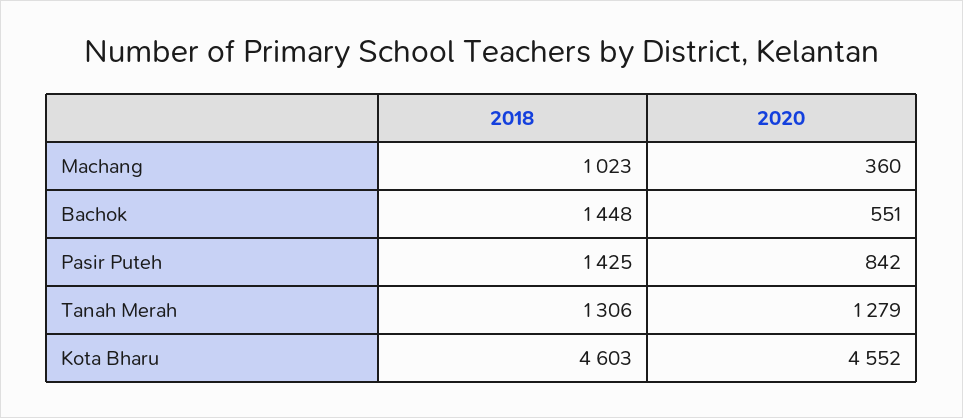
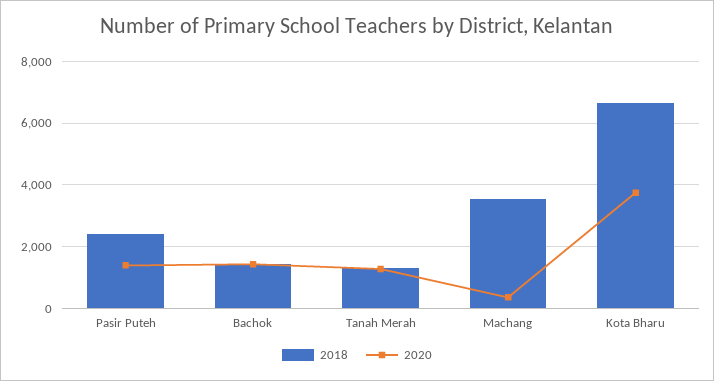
  {
    "2018": {
-     "Machang": 1023,
+     "Machang": 3600,
      "Bachok": 1448,
-     "Pasir Puteh": 1425,
+     "Pasir Puteh": 2400,
      "Tanah Merah": 1306,
-     "Kota Bharu": 4603
+     "Kota Bharu": 6600
    },
    "2020": {
      "Machang": 360,
-     "Bachok": 551,
+     "Bachok": 1400,
-     "Pasir Puteh": 842,
+     "Pasir Puteh": 1400,
      "Tanah Merah": 1279,
-     "Kota Bharu": 4552
+     "Kota Bharu": 3800
    }
  }

